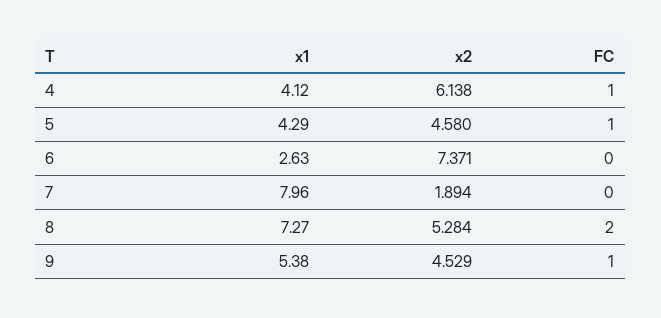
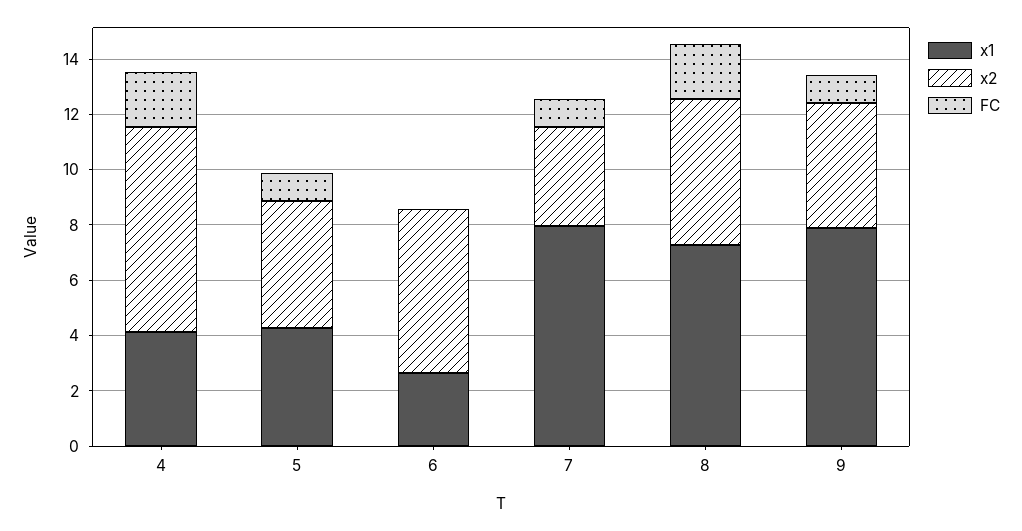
  {
    "x1": {
      "4": 4.12,
      "5": 4.29,
      "6": 2.63,
      "7": 7.96,
      "8": 7.27,
-     "9": 5.38
+     "9": 8
    },
    "x2": {
-     "4": 6.138,
+     "4": 7.5,
      "5": 4.58,
-     "6": 7.371,
+     "6": 6,
-     "7": 1.894,
+     "7": 3.5,
      "8": 5.284,
      "9": 4.529
    },
    "FC": {
-     "4": 1,
+     "4": 2,
      "5": 1,
      "6": 0,
-     "7": 0,
+     "7": 1,
      "8": 2,
      "9": 1
    }
  }

